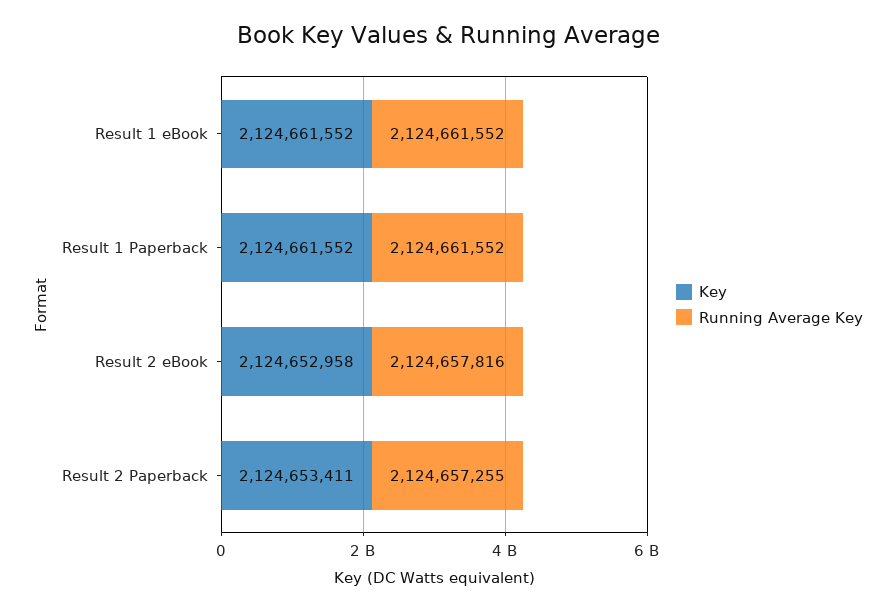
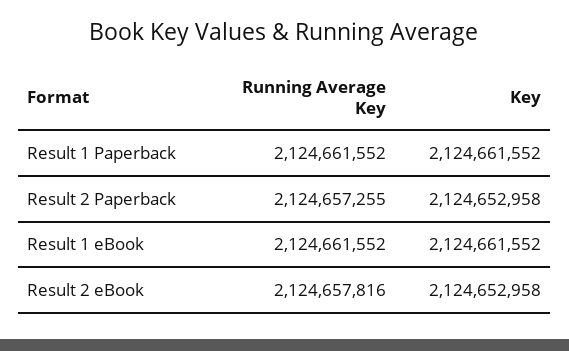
  {
    "Key": {
      "Result 1 eBook": 2124661552,
      "Result 1 Paperback": 2124661552,
      "Result 2 eBook": 2124652958,
-     "Result 2 Paperback": 2124653411
+     "Result 2 Paperback": 2124652958
    },
    "Running Average Key": {
      "Result 1 eBook": 2124661552,
      "Result 1 Paperback": 2124661552,
      "Result 2 eBook": 2124657816,
      "Result 2 Paperback": 2124657255
    }
  }

